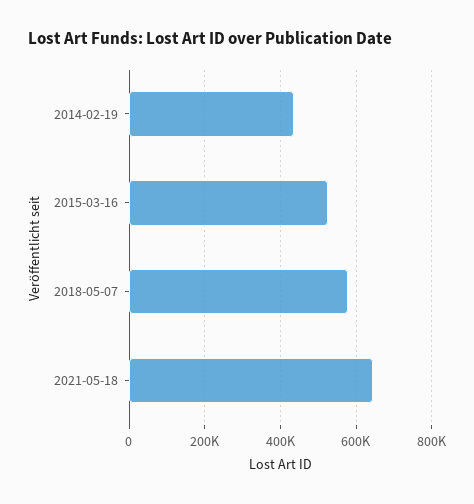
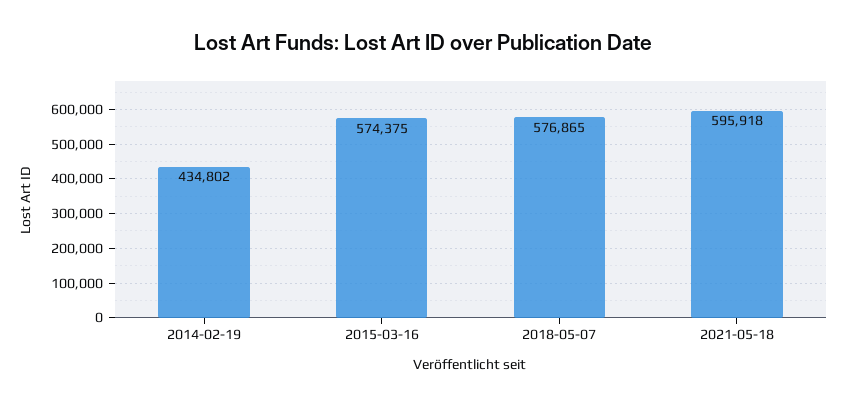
  {
    "2014-02-19": 434802,
-   "2015-03-16": 520000,
+   "2015-03-16": 574375,
    "2018-05-07": 576865,
-   "2021-05-18": 640000
+   "2021-05-18": 595918
  }

